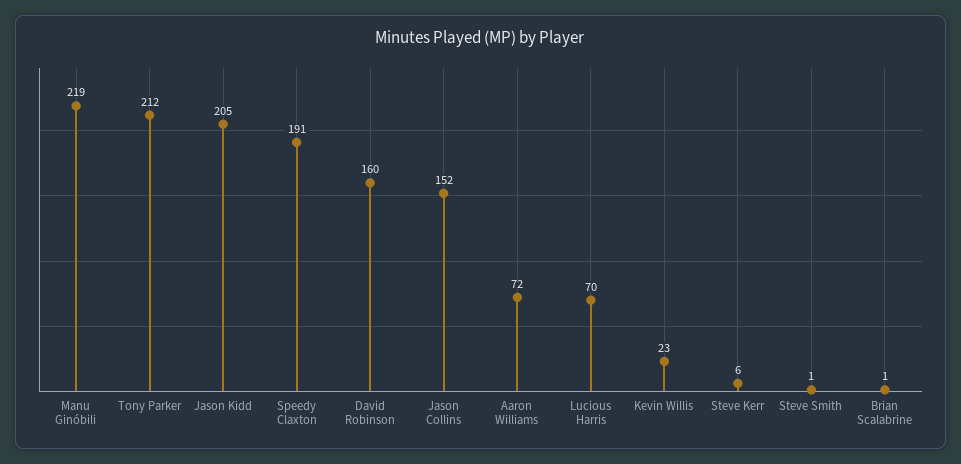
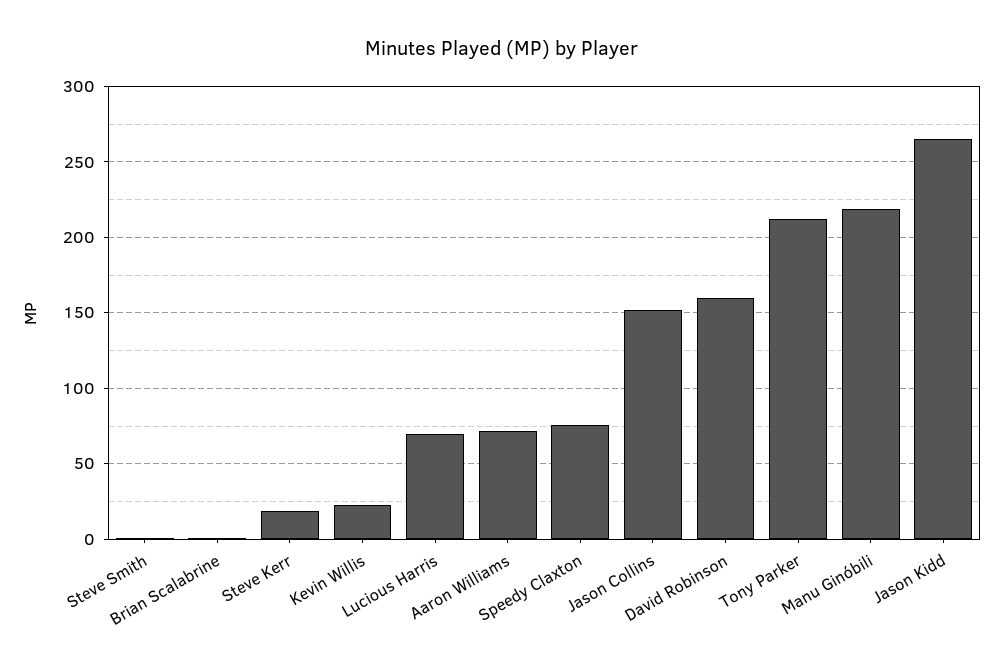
  {
    "Manu Ginóbili": 219,
    "Tony Parker": 212,
-   "Jason Kidd": 205,
+   "Jason Kidd": 265,
-   "Speedy Claxton": 191,
+   "Speedy Claxton": 75,
    "David Robinson": 160,
    "Jason Collins": 152,
    "Aaron Williams": 72,
    "Lucious Harris": 70,
    "Kevin Willis": 23,
-   "Steve Kerr": 6,
+   "Steve Kerr": 20,
    "Steve Smith": 1,
    "Brian Scalabrine": 1
  }

